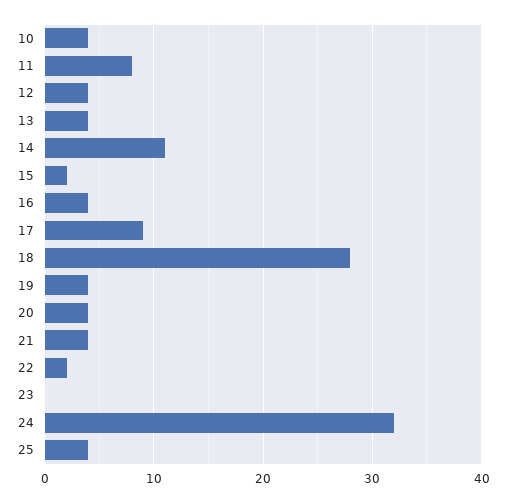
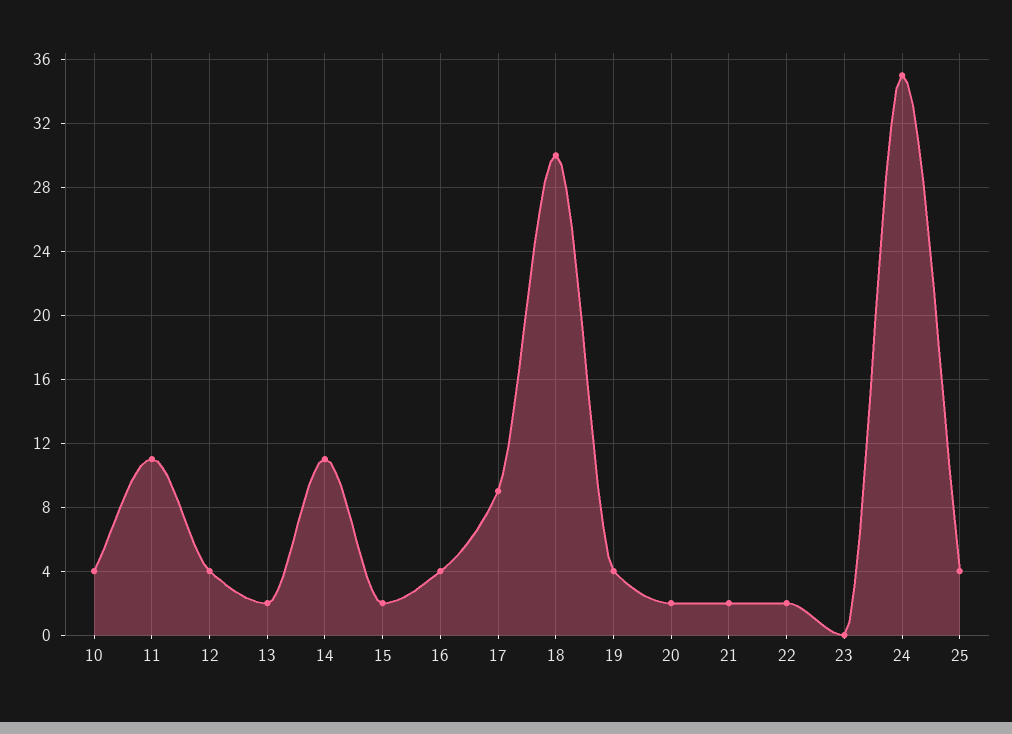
  {
    "10": 4,
-   "11": 8,
+   "11": 11,
    "12": 4,
-   "13": 4,
+   "13": 2,
    "14": 11,
    "15": 2,
    "16": 4,
    "17": 9,
-   "18": 28,
+   "18": 30,
    "19": 4,
-   "20": 4,
+   "20": 2,
-   "21": 4,
+   "21": 2,
    "22": 2,
    "23": 0,
-   "24": 32,
+   "24": 35,
    "25": 4
  }

